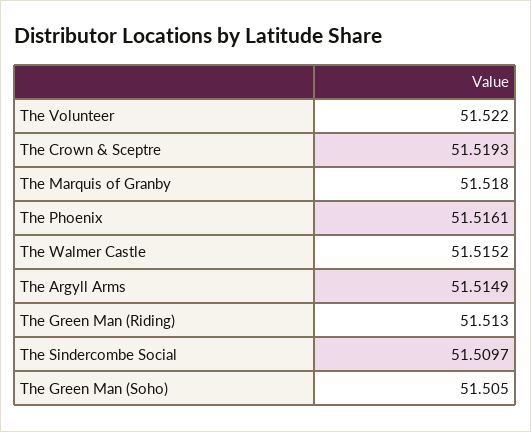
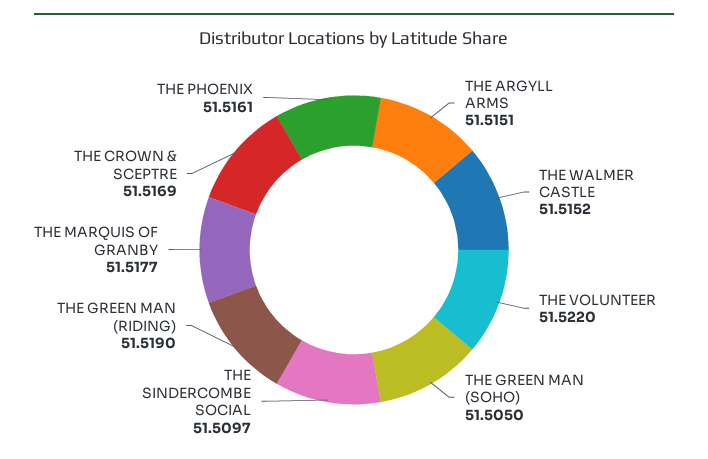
  {
    "The Volunteer": 51.522,
-   "The Crown & Sceptre": 51.5193,
+   "The Crown & Sceptre": 51.5169,
-   "The Marquis of Granby": 51.518,
+   "The Marquis of Granby": 51.5177,
    "The Phoenix": 51.5161,
    "The Walmer Castle": 51.5152,
-   "The Argyll Arms": 51.5149,
+   "The Argyll Arms": 51.5151,
-   "The Green Man (Riding)": 51.513,
+   "The Green Man (Riding)": 51.519,
    "The Sindercombe Social": 51.5097,
    "The Green Man (Soho)": 51.505
  }

